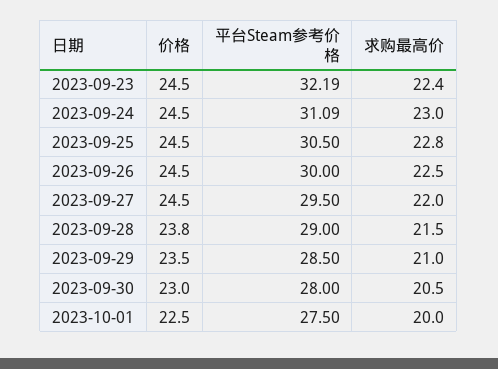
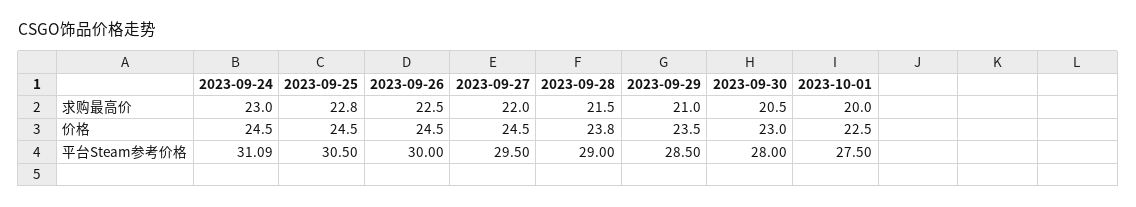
  {
    "价格": {
-     "2023-09-23": 24.5,
      "2023-09-24": 24.5,
      "2023-09-25": 24.5,
      "2023-09-26": 24.5,
      "2023-09-27": 24.5,
      "2023-09-28": 23.8,
      "2023-09-29": 23.5,
      "2023-09-30": 23,
      "2023-10-01": 22.5
    },
    "平台Steam参考价格": {
-     "2023-09-23": 32.19,
      "2023-09-24": 31.09,
      "2023-09-25": 30.5,
      "2023-09-26": 30,
      "2023-09-27": 29.5,
      "2023-09-28": 29,
      "2023-09-29": 28.5,
      "2023-09-30": 28,
      "2023-10-01": 27.5
    },
    "求购最高价": {
-     "2023-09-23": 22.4,
      "2023-09-24": 23,
      "2023-09-25": 22.8,
      "2023-09-26": 22.5,
      "2023-09-27": 22,
      "2023-09-28": 21.5,
      "2023-09-29": 21,
      "2023-09-30": 20.5,
      "2023-10-01": 20
    }
  }

